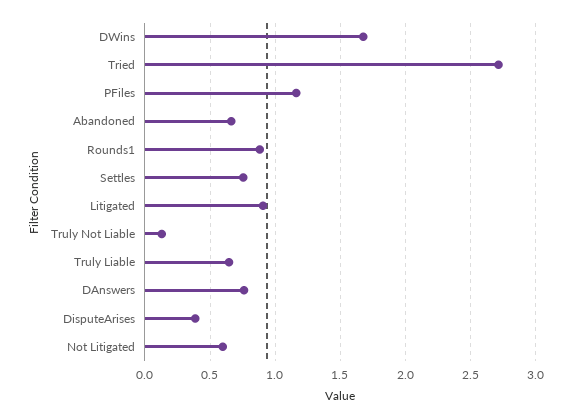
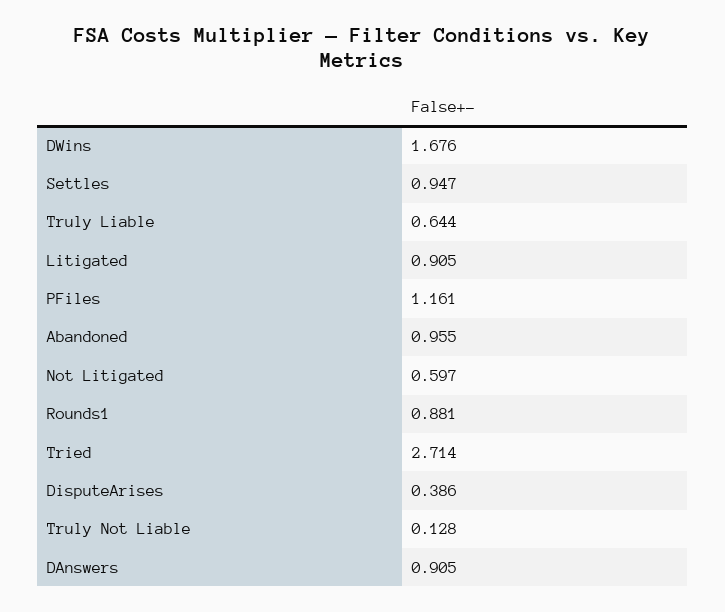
  {
    "DWins": 1.676,
    "Tried": 2.714,
    "PFiles": 1.161,
-   "Abandoned": 0.65,
+   "Abandoned": 0.955,
    "Rounds1": 0.881,
-   "Settles": 0.75,
+   "Settles": 0.947,
    "Litigated": 0.905,
    "Truly Not Liable": 0.128,
    "Truly Liable": 0.644,
-   "DAnswers": 0.75,
+   "DAnswers": 0.905,
    "DisputeArises": 0.386,
    "Not Litigated": 0.597
  }

